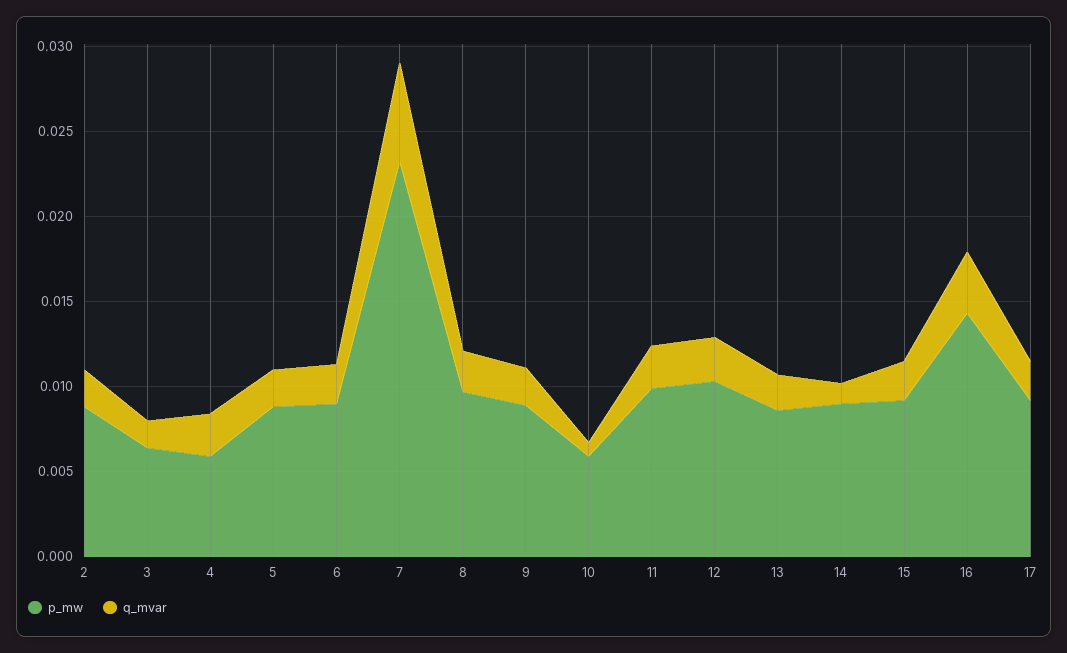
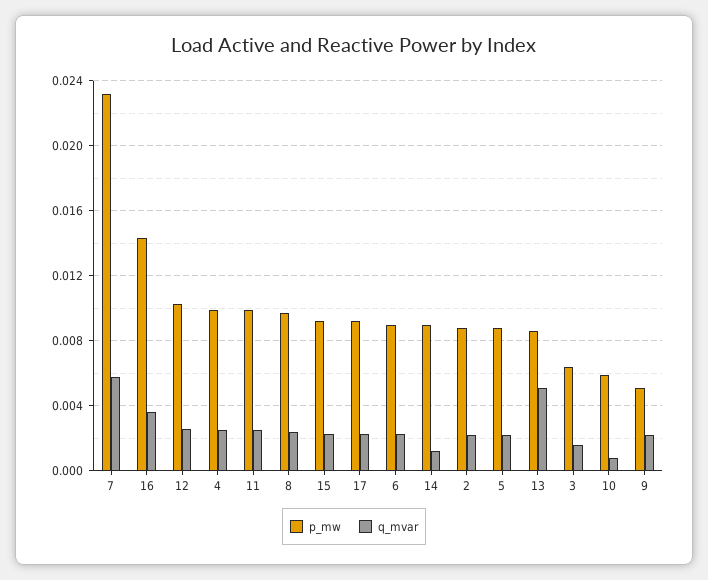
  {
    "p_mw": {
      "2": 0.009,
      "3": 0.0065,
-     "4": 0.006,
+     "4": 0.01,
      "5": 0.009,
      "6": 0.009,
      "7": 0.023,
      "8": 0.0095,
-     "9": 0.009,
+     "9": 0.005,
      "10": 0.006,
      "11": 0.01,
      "12": 0.0105,
      "13": 0.0085,
      "14": 0.009,
      "15": 0.009,
      "16": 0.0145,
      "17": 0.009
    },
    "q_mvar": {
      "2": 0.002,
      "3": 0.0015,
      "4": 0.0025,
      "5": 0.002,
      "6": 0.0025,
      "7": 0.006,
      "8": 0.0025,
      "9": 0.002,
      "10": 0.001,
      "11": 0.0025,
      "12": 0.0025,
-     "13": 0.002,
+     "13": 0.005,
      "14": 0.001,
      "15": 0.0025,
      "16": 0.0035,
      "17": 0.0025
    }
  }

